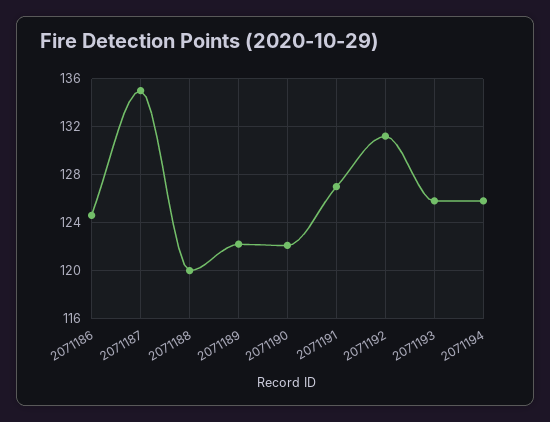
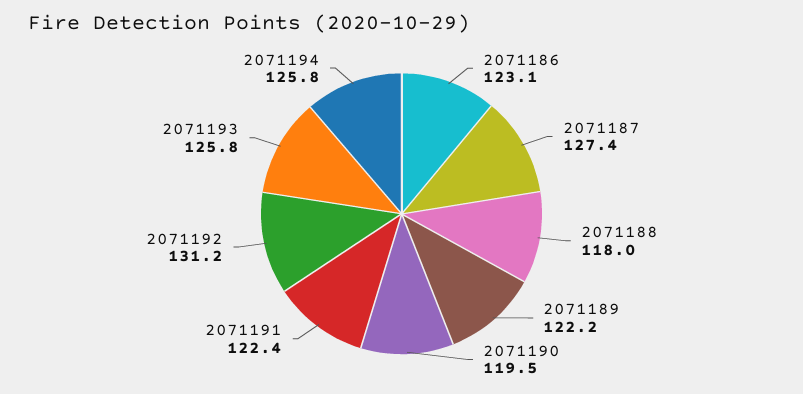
  {
-   "2071186": 124.5,
+   "2071186": 123.1,
-   "2071187": 135,
+   "2071187": 127.4,
-   "2071188": 120,
+   "2071188": 118,
    "2071189": 122.2,
-   "2071190": 122,
+   "2071190": 119.5,
-   "2071191": 127,
+   "2071191": 122.4,
    "2071192": 131.2,
    "2071193": 125.8,
    "2071194": 125.8
  }

